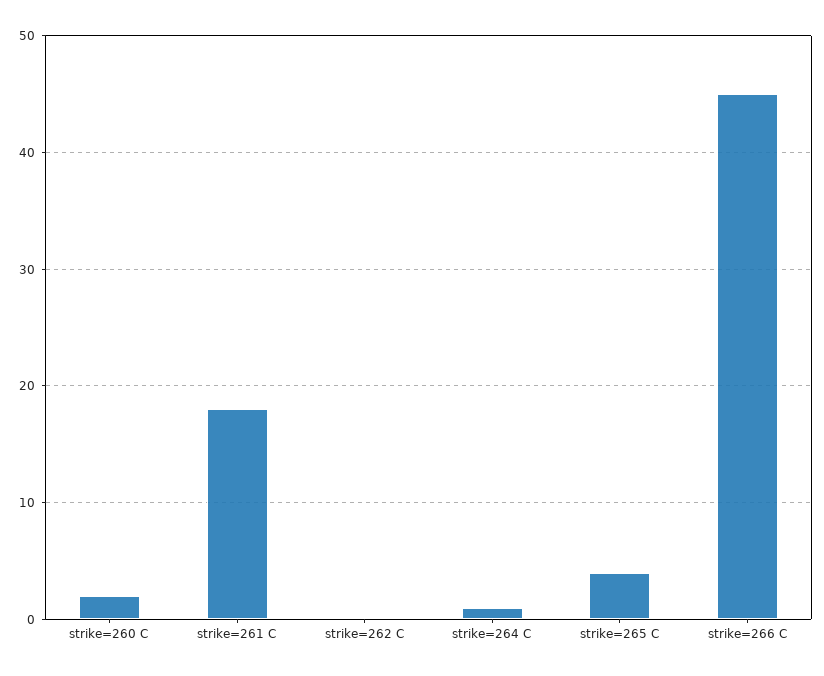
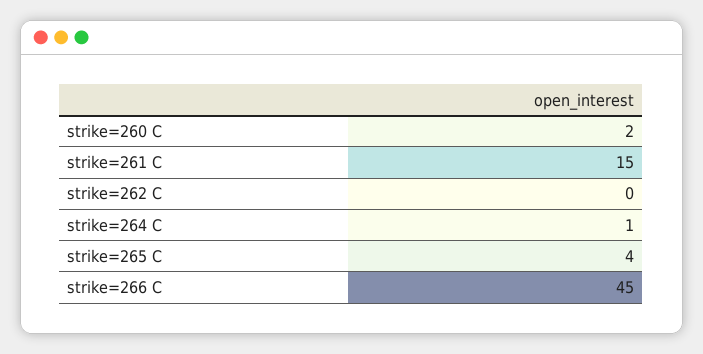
  {
    "strike=260 C": 2,
-   "strike=261 C": 18,
+   "strike=261 C": 15,
    "strike=262 C": 0,
    "strike=264 C": 1,
    "strike=265 C": 4,
    "strike=266 C": 45
  }

